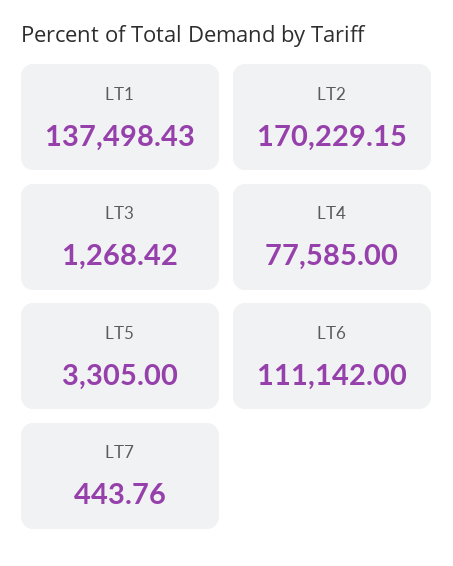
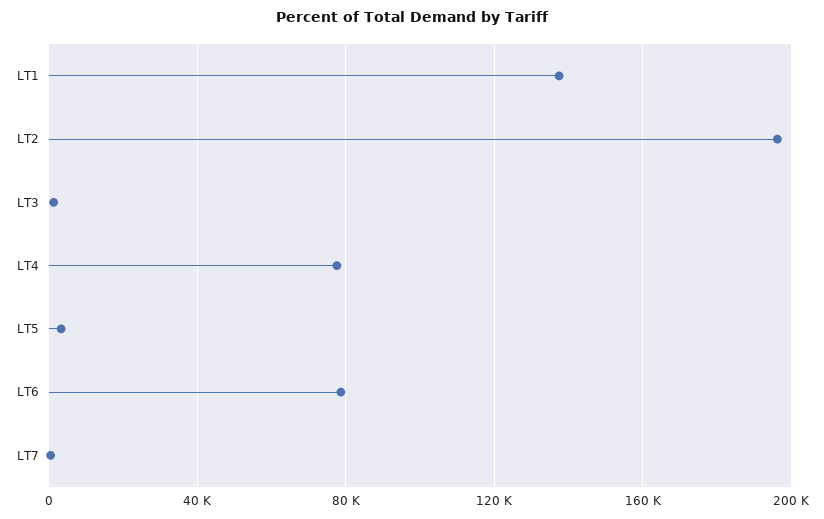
  {
    "LT1": 137498.43,
-   "LT2": 170229.15,
+   "LT2": 195000,
    "LT3": 1268.42,
    "LT4": 77585,
    "LT5": 3305,
-   "LT6": 111142,
+   "LT6": 80000,
    "LT7": 443.76
  }

